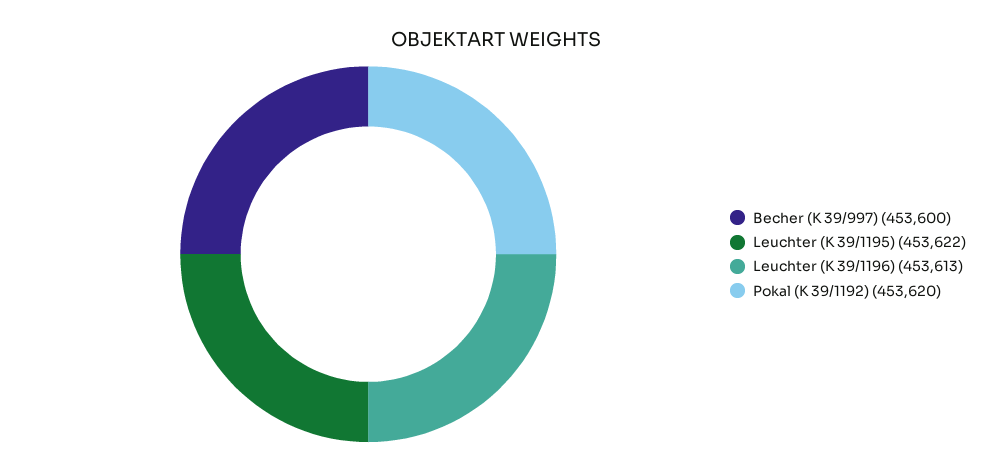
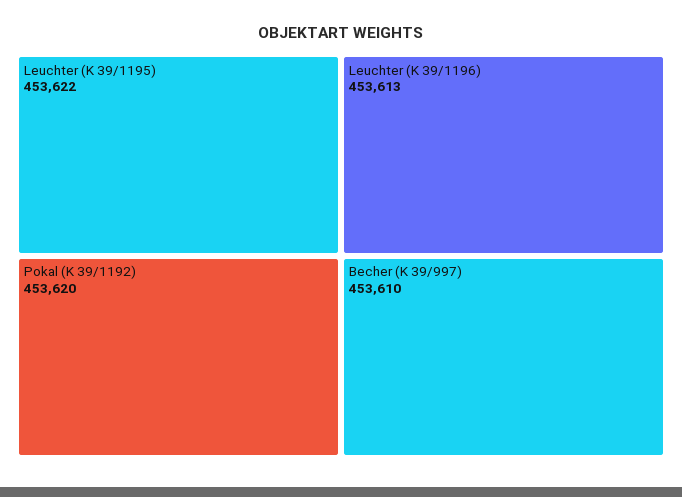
  {
-   "Becher (K 39/997)": 453600,
+   "Becher (K 39/997)": 453610,
    "Leuchter (K 39/1195)": 453622,
    "Leuchter (K 39/1196)": 453613,
    "Pokal (K 39/1192)": 453620
  }

